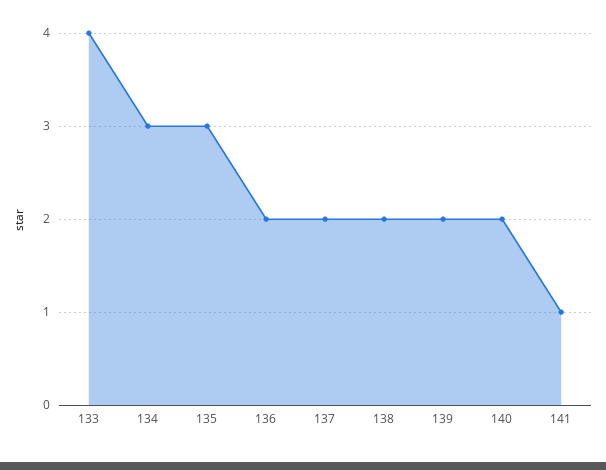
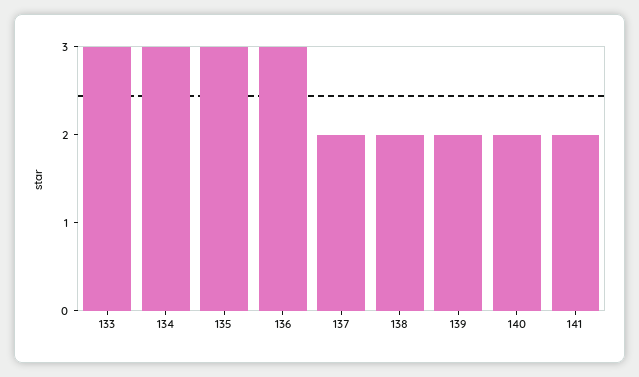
  {
-   "133": 4,
+   "133": 3,
    "134": 3,
    "135": 3,
-   "136": 2,
+   "136": 3,
    "137": 2,
    "138": 2,
    "139": 2,
    "140": 2,
-   "141": 1
+   "141": 2
  }

